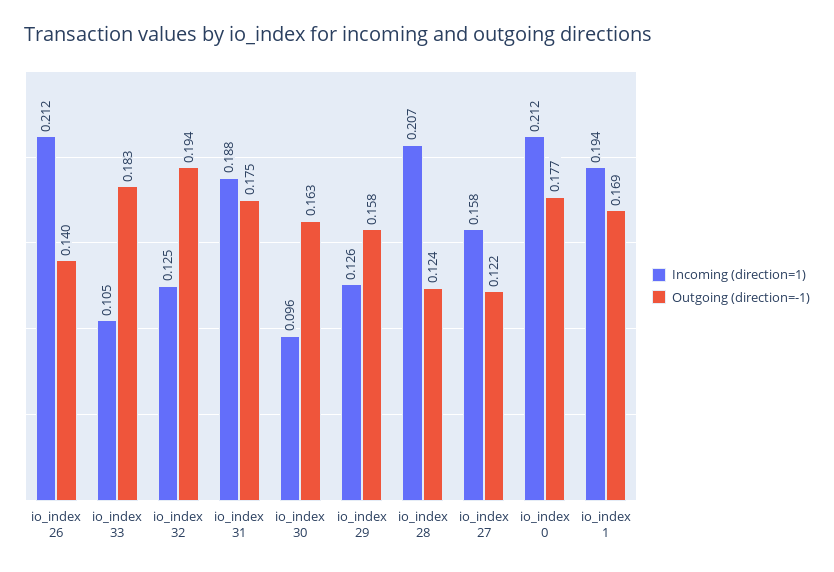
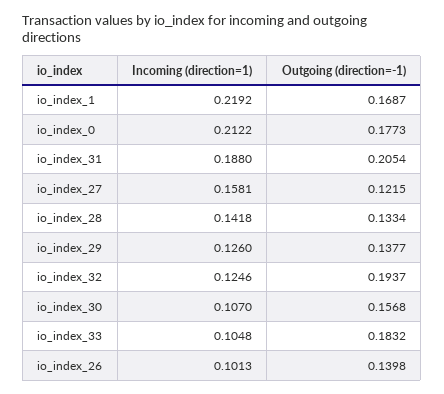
  {
    "Incoming (direction=1)": {
-     "io_index 26": 0.212,
+     "io_index 26": 0.1013,
      "io_index 33": 0.1048,
      "io_index 32": 0.1246,
      "io_index 31": 0.188,
-     "io_index 30": 0.096,
+     "io_index 30": 0.107,
      "io_index 29": 0.126,
-     "io_index 28": 0.207,
+     "io_index 28": 0.1418,
      "io_index 27": 0.1581,
      "io_index 0": 0.2122,
-     "io_index 1": 0.194
+     "io_index 1": 0.2192
    },
    "Outgoing (direction=-1)": {
      "io_index 26": 0.1398,
      "io_index 33": 0.1832,
      "io_index 32": 0.1937,
-     "io_index 31": 0.175,
+     "io_index 31": 0.2054,
-     "io_index 30": 0.163,
+     "io_index 30": 0.1568,
-     "io_index 29": 0.158,
+     "io_index 29": 0.1377,
-     "io_index 28": 0.124,
+     "io_index 28": 0.1334,
      "io_index 27": 0.1215,
      "io_index 0": 0.1773,
      "io_index 1": 0.1687
    }
  }

